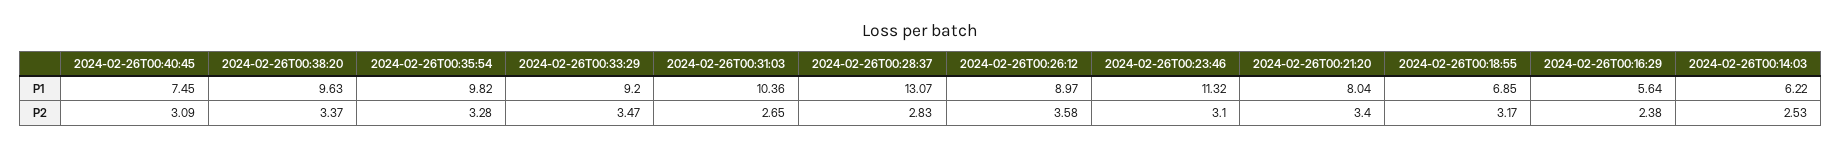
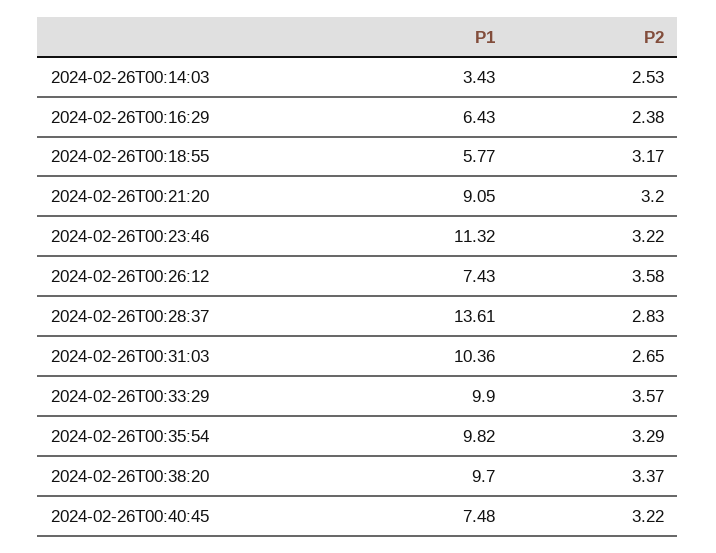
  {
    "2024-02-26T00:40:45": {
-     "P1": 7.45,
+     "P1": 7.48,
-     "P2": 3.09
+     "P2": 3.22
    },
    "2024-02-26T00:38:20": {
-     "P1": 9.63,
+     "P1": 9.7,
      "P2": 3.37
    },
    "2024-02-26T00:35:54": {
      "P1": 9.82,
-     "P2": 3.28
+     "P2": 3.29
    },
    "2024-02-26T00:33:29": {
-     "P1": 9.2,
+     "P1": 9.9,
-     "P2": 3.47
+     "P2": 3.57
    },
    "2024-02-26T00:31:03": {
      "P1": 10.36,
      "P2": 2.65
    },
    "2024-02-26T00:28:37": {
-     "P1": 13.07,
+     "P1": 13.61,
      "P2": 2.83
    },
    "2024-02-26T00:26:12": {
-     "P1": 8.97,
+     "P1": 7.43,
      "P2": 3.58
    },
    "2024-02-26T00:23:46": {
      "P1": 11.32,
-     "P2": 3.1
+     "P2": 3.22
    },
    "2024-02-26T00:21:20": {
-     "P1": 8.04,
+     "P1": 9.05,
-     "P2": 3.4
+     "P2": 3.2
    },
    "2024-02-26T00:18:55": {
-     "P1": 6.85,
+     "P1": 5.77,
      "P2": 3.17
    },
    "2024-02-26T00:16:29": {
-     "P1": 5.64,
+     "P1": 6.43,
      "P2": 2.38
    },
    "2024-02-26T00:14:03": {
-     "P1": 6.22,
+     "P1": 3.43,
      "P2": 2.53
    }
  }

